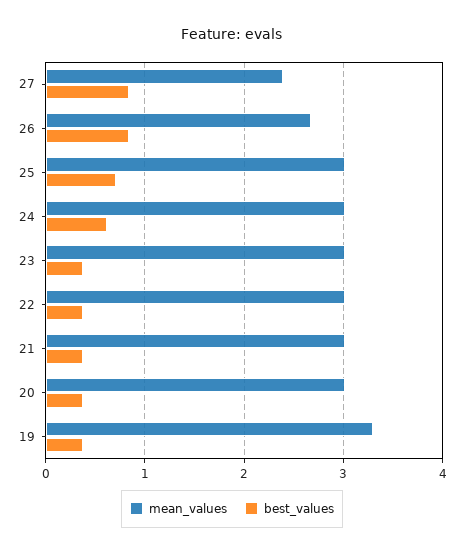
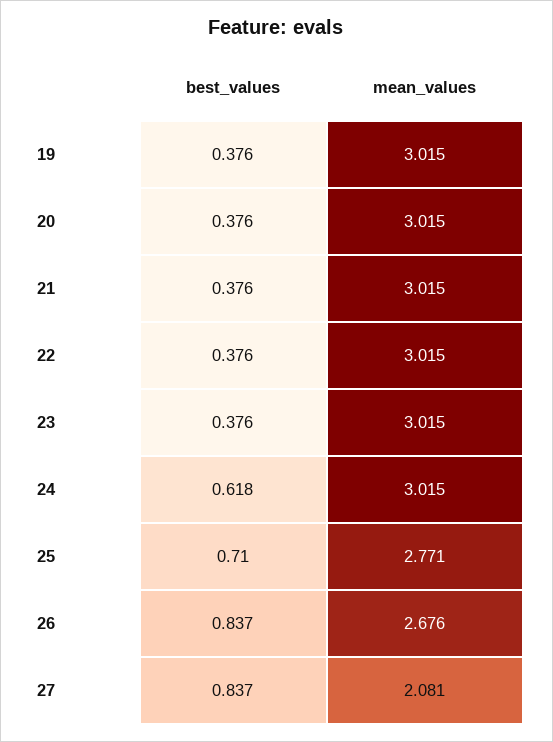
  {
    "mean_values": {
-     "27": 2.4,
+     "27": 2.081,
      "26": 2.676,
-     "25": 3,
+     "25": 2.771,
      "24": 3.015,
      "23": 3.015,
      "22": 3.015,
      "21": 3.015,
      "20": 3.015,
-     "19": 3.3
+     "19": 3.015
    },
    "best_values": {
      "27": 0.837,
      "26": 0.837,
      "25": 0.71,
      "24": 0.618,
      "23": 0.376,
      "22": 0.376,
      "21": 0.376,
      "20": 0.376,
      "19": 0.376
    }
  }

